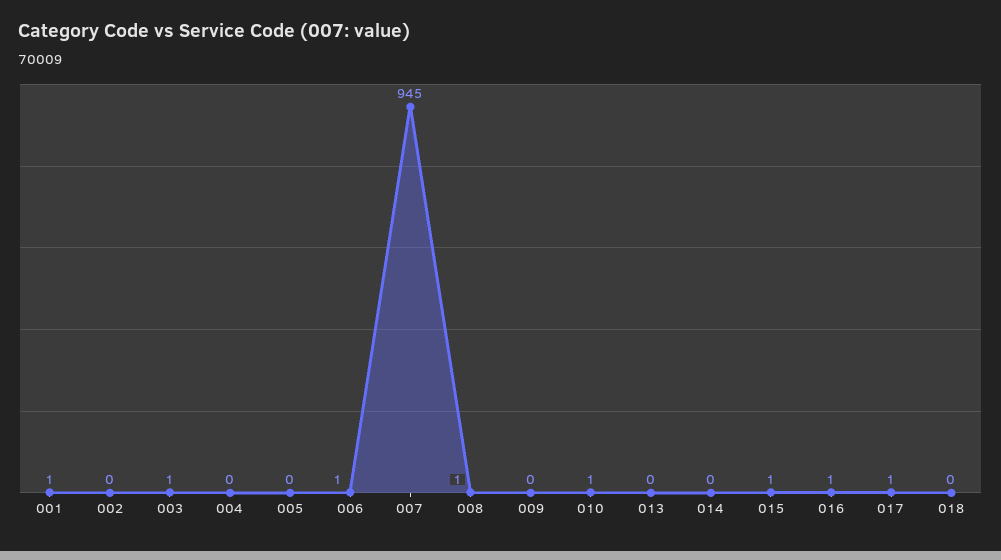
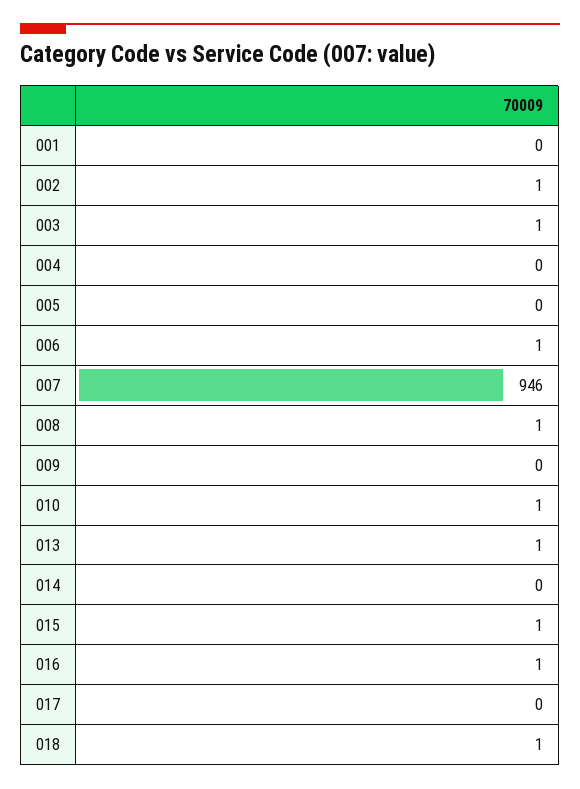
  {
-   "001": 1,
+   "001": 0,
-   "002": 0,
+   "002": 1,
    "003": 1,
    "004": 0,
    "005": 0,
    "006": 1,
-   "007": 945,
+   "007": 946,
    "008": 1,
    "009": 0,
    "010": 1,
-   "013": 0,
+   "013": 1,
    "014": 0,
    "015": 1,
    "016": 1,
-   "017": 1,
+   "017": 0,
-   "018": 0
+   "018": 1
  }

